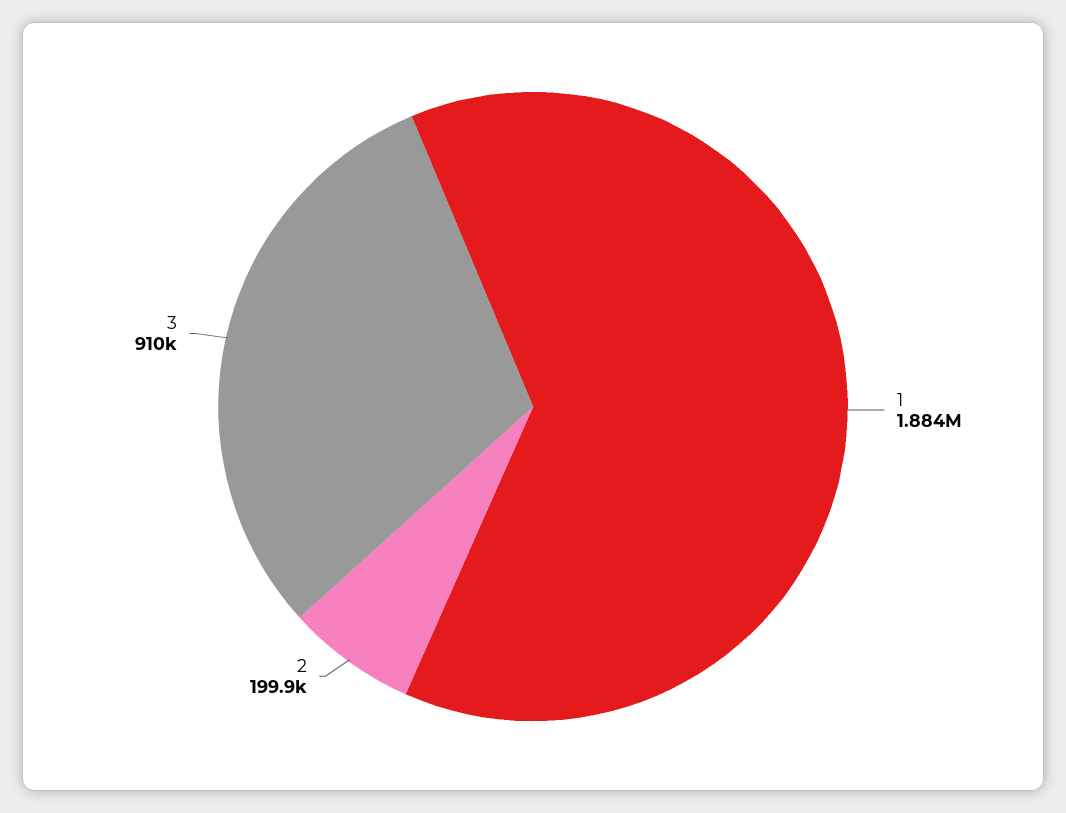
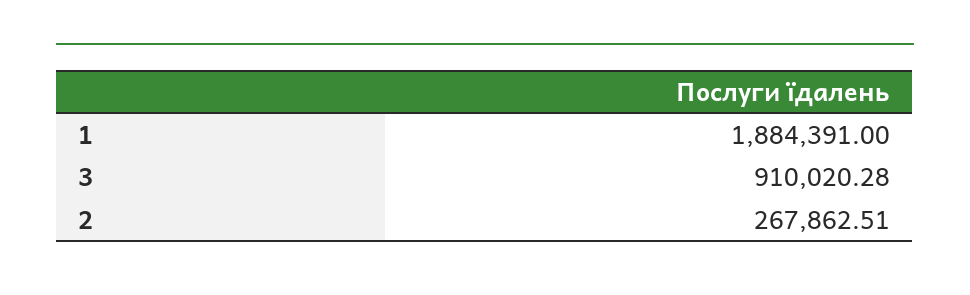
  {
    "1": 1884391,
-   "2": 199900,
+   "2": 267862.51,
    "3": 910020.28
  }

